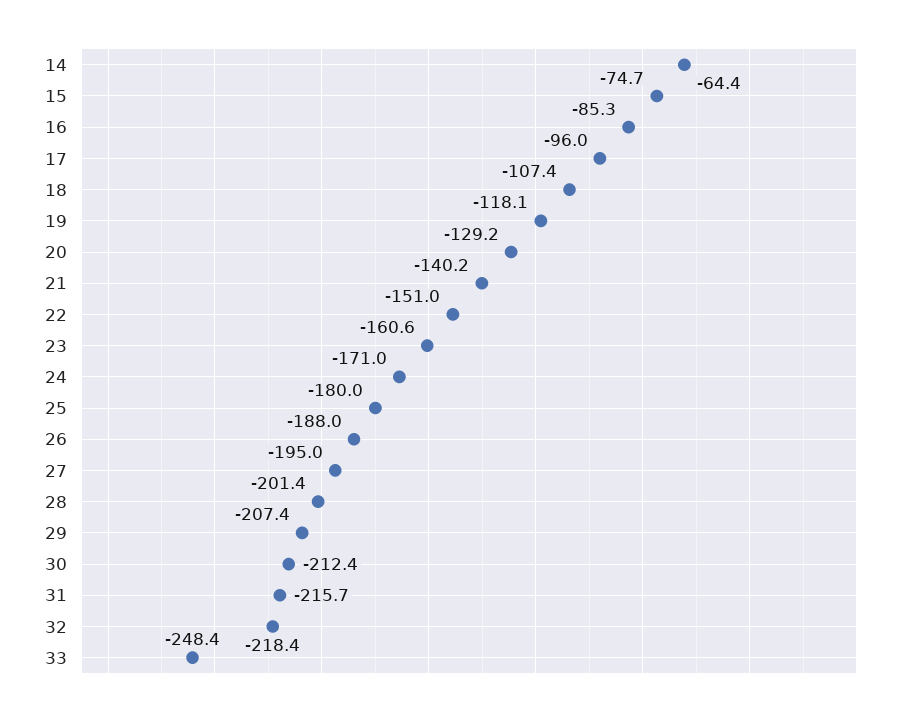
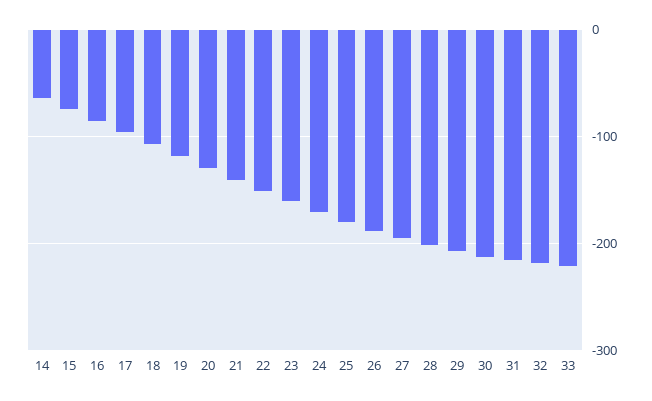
  {
    "14": -64.4,
    "15": -74.7,
    "16": -85.3,
    "17": -96,
    "18": -107.4,
    "19": -118.1,
    "20": -129.2,
    "21": -140.2,
    "22": -151,
    "23": -160.6,
    "24": -171,
    "25": -180,
    "26": -188,
    "27": -195,
    "28": -201.4,
    "29": -207.4,
    "30": -212.4,
    "31": -215.7,
    "32": -218.4,
-   "33": -248.4
+   "33": -220
  }

